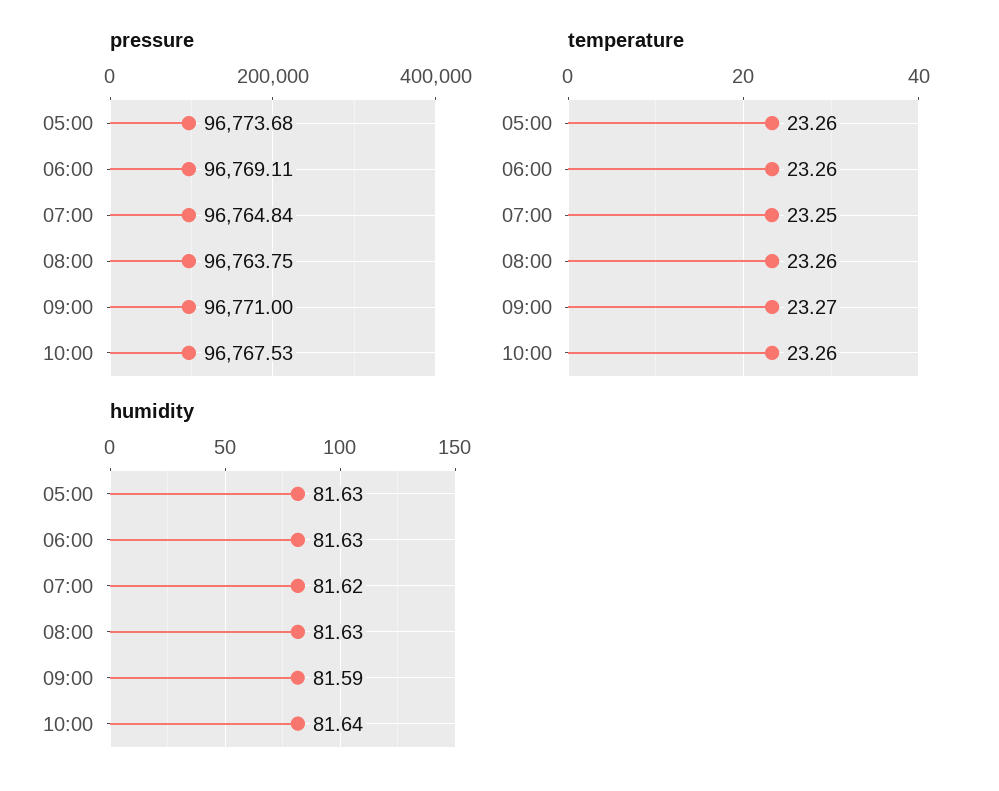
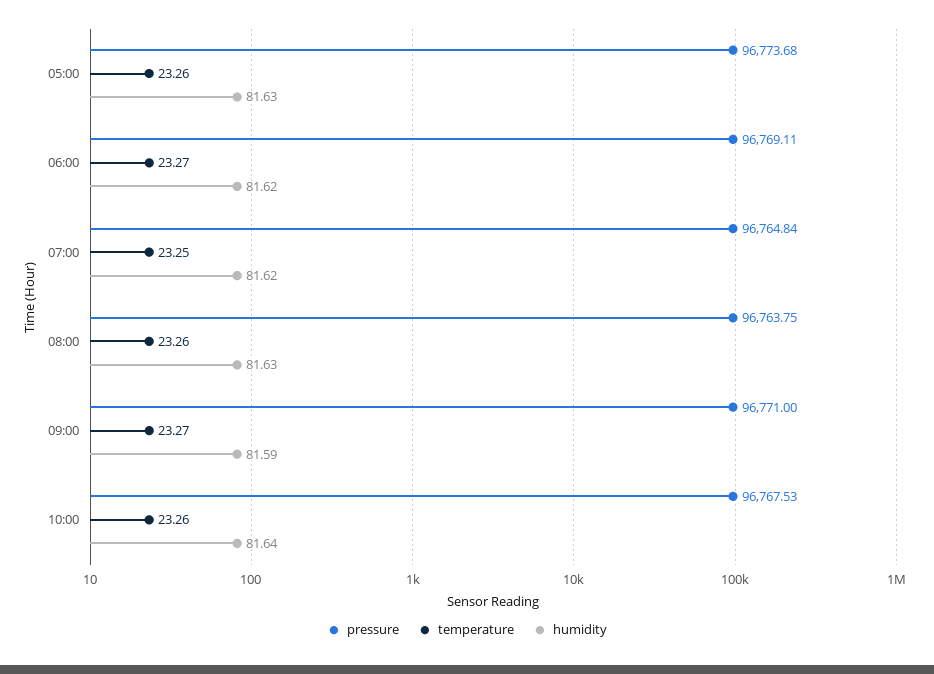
  {
    "pressure": {
      "05:00": 96773.68,
      "06:00": 96769.11,
      "07:00": 96764.84,
      "08:00": 96763.75,
      "09:00": 96771,
      "10:00": 96767.53
    },
    "temperature": {
      "05:00": 23.26,
-     "06:00": 23.26,
+     "06:00": 23.27,
      "07:00": 23.25,
      "08:00": 23.26,
      "09:00": 23.27,
      "10:00": 23.26
    },
    "humidity": {
      "05:00": 81.63,
-     "06:00": 81.63,
+     "06:00": 81.62,
      "07:00": 81.62,
      "08:00": 81.63,
      "09:00": 81.59,
      "10:00": 81.64
    }
  }

